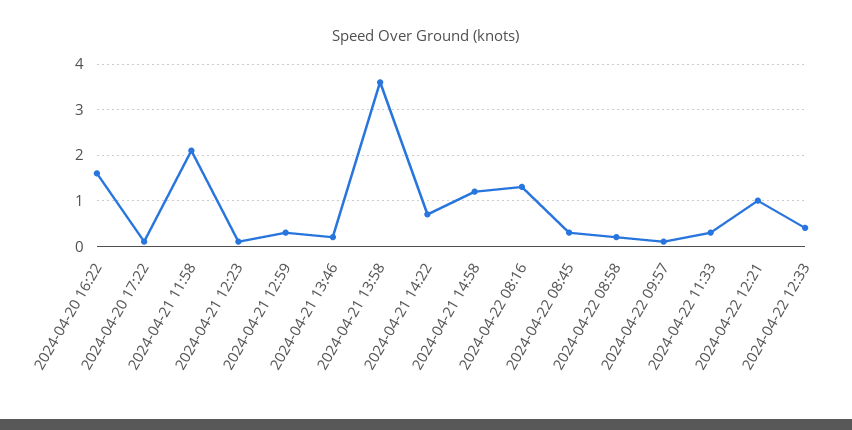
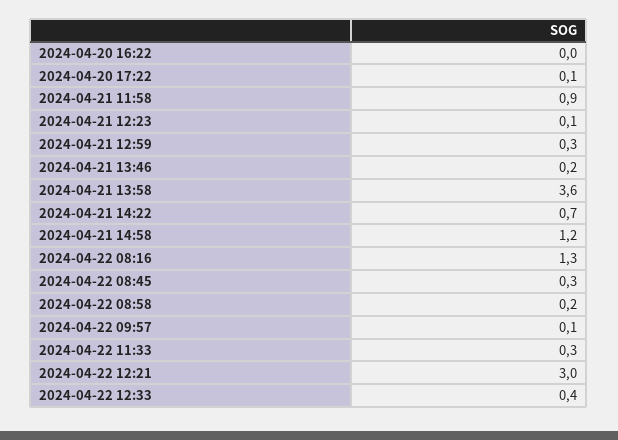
  {
-   "2024-04-20 16:22": 1.5,
+   "2024-04-20 16:22": 0,
    "2024-04-20 17:22": 0.1,
-   "2024-04-21 11:58": 2,
+   "2024-04-21 11:58": 0.9,
    "2024-04-21 12:23": 0.1,
    "2024-04-21 12:59": 0.3,
    "2024-04-21 13:46": 0.2,
    "2024-04-21 13:58": 3.6,
    "2024-04-21 14:22": 0.7,
    "2024-04-21 14:58": 1.2,
    "2024-04-22 08:16": 1.3,
    "2024-04-22 08:45": 0.3,
    "2024-04-22 08:58": 0.2,
    "2024-04-22 09:57": 0.1,
    "2024-04-22 11:33": 0.3,
-   "2024-04-22 12:21": 1,
+   "2024-04-22 12:21": 3,
    "2024-04-22 12:33": 0.4
  }

